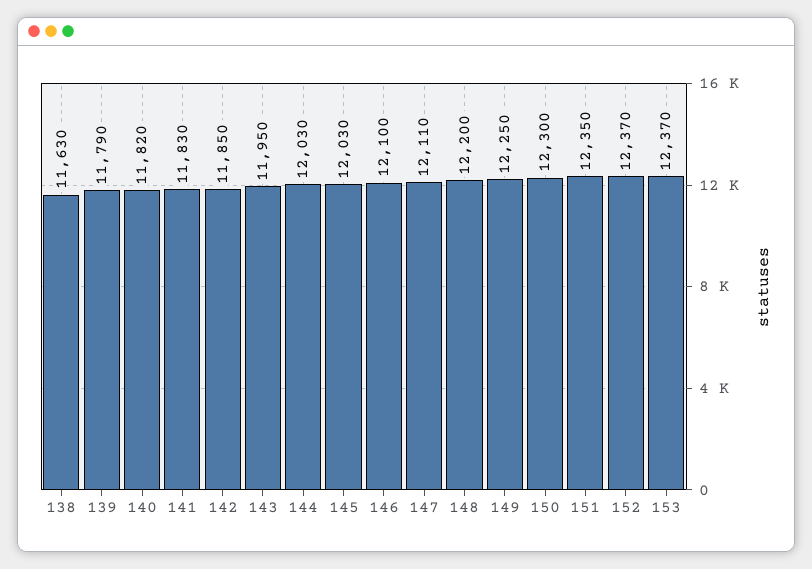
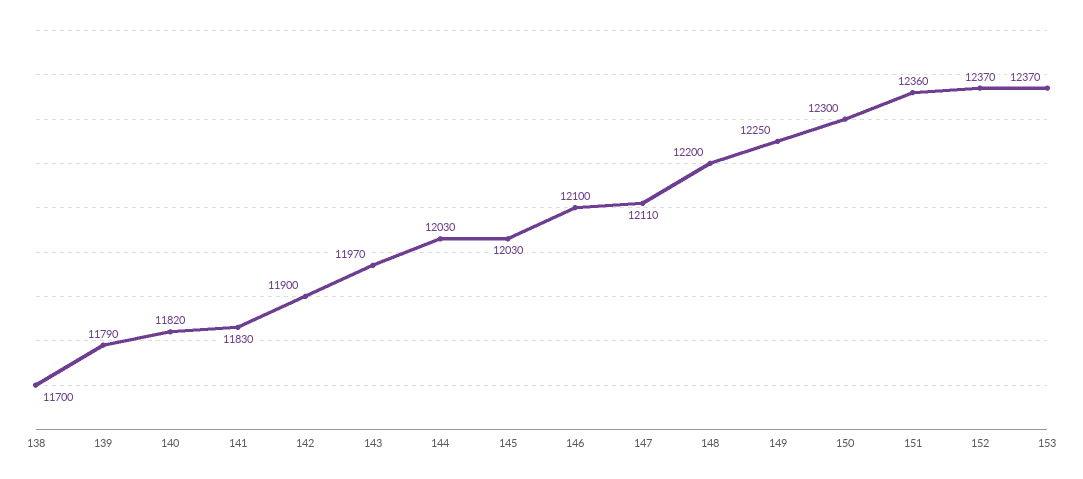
  {
-   "138": 11630,
+   "138": 11700,
    "139": 11790,
    "140": 11820,
    "141": 11830,
-   "142": 11850,
+   "142": 11900,
-   "143": 11950,
+   "143": 11970,
    "144": 12030,
    "145": 12030,
    "146": 12100,
    "147": 12110,
    "148": 12200,
    "149": 12250,
    "150": 12300,
-   "151": 12350,
+   "151": 12360,
    "152": 12370,
    "153": 12370
  }

